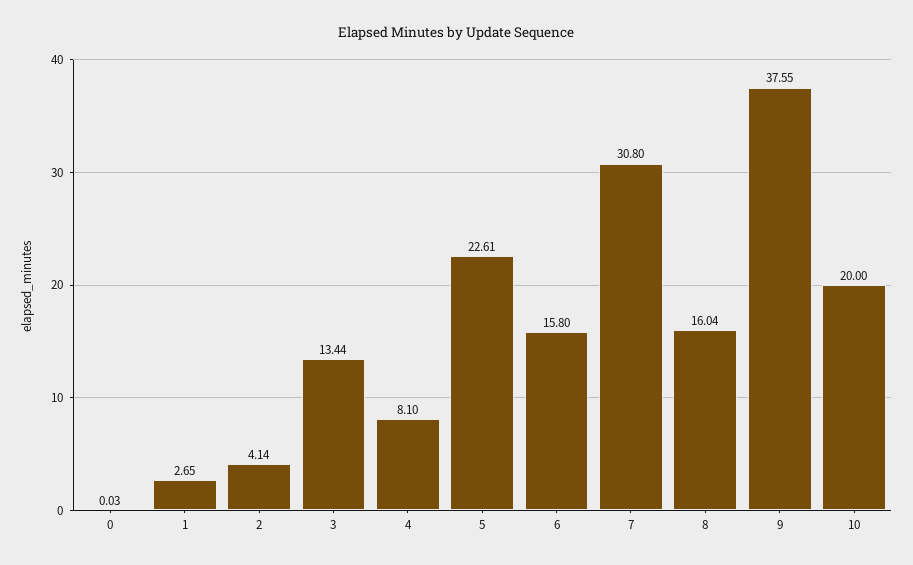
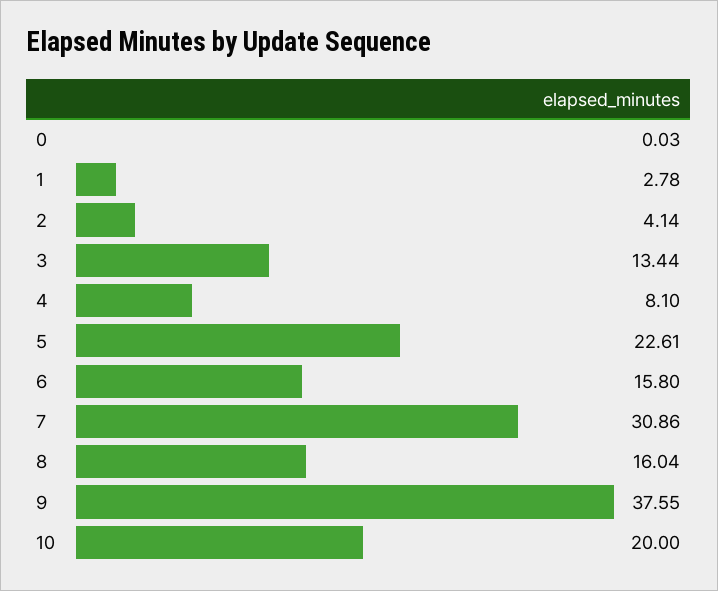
  {
    "0": 0.03,
-   "1": 2.65,
+   "1": 2.78,
    "2": 4.14,
    "3": 13.44,
    "4": 8.1,
    "5": 22.61,
    "6": 15.8,
-   "7": 30.8,
+   "7": 30.86,
    "8": 16.04,
    "9": 37.55,
    "10": 20
  }

